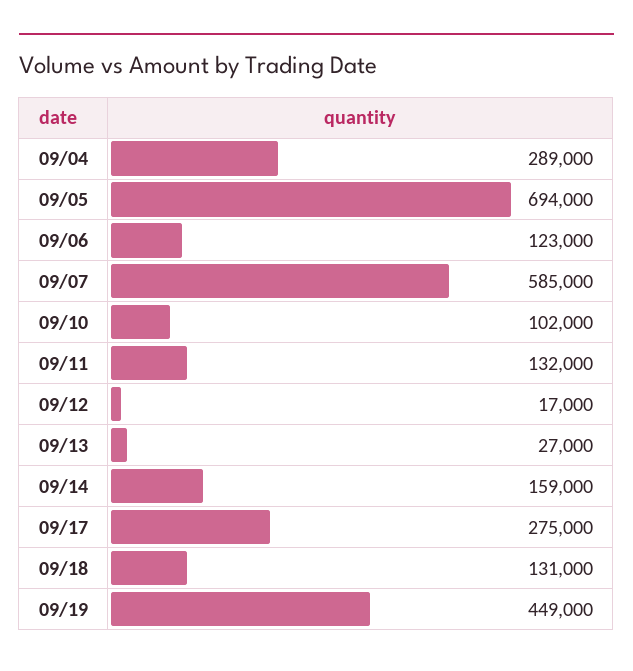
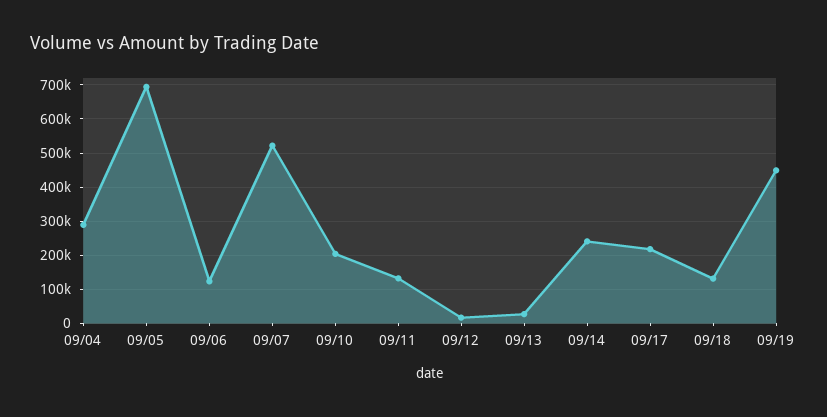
  {
    "09/04": 289000,
    "09/05": 694000,
    "09/06": 123000,
-   "09/07": 585000,
+   "09/07": 520000,
-   "09/10": 102000,
+   "09/10": 200000,
    "09/11": 132000,
    "09/12": 17000,
    "09/13": 27000,
-   "09/14": 159000,
+   "09/14": 240000,
-   "09/17": 275000,
+   "09/17": 220000,
    "09/18": 131000,
    "09/19": 449000
  }

